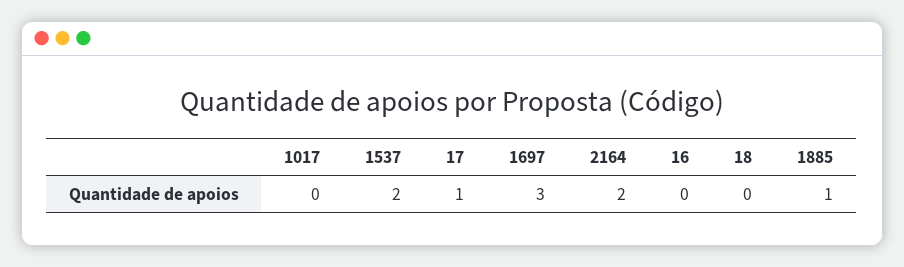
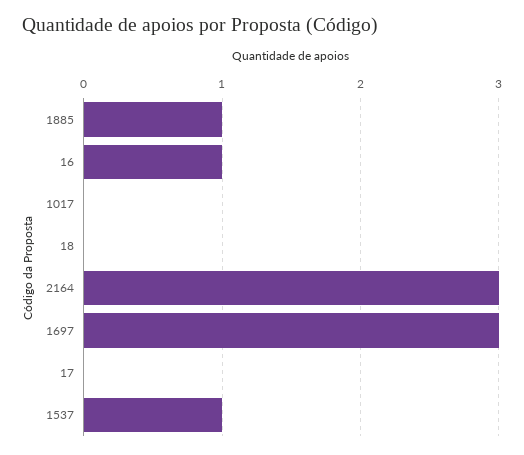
  {
    "1017": 0,
-   "1537": 2,
+   "1537": 1,
-   "17": 1,
+   "17": 0,
    "1697": 3,
-   "2164": 2,
+   "2164": 3,
-   "16": 0,
+   "16": 1,
    "18": 0,
    "1885": 1
  }

